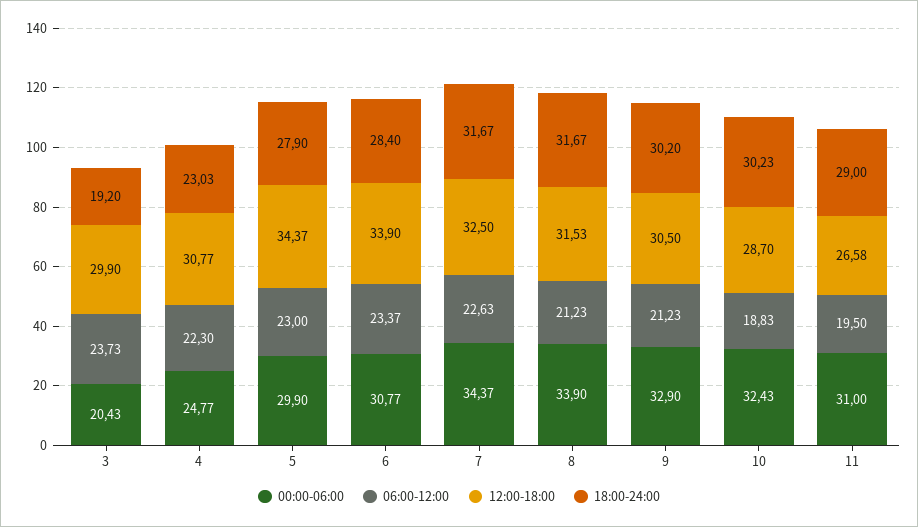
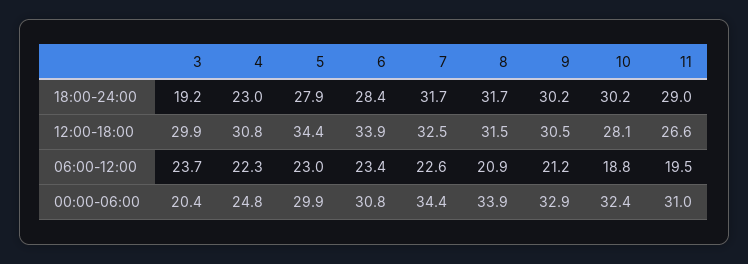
  {
    "00:00-06:00": {
      "3": 20.43,
      "4": 24.77,
      "5": 29.9,
      "6": 30.77,
      "7": 34.37,
      "8": 33.9,
      "9": 32.9,
      "10": 32.43,
      "11": 31
    },
    "06:00-12:00": {
      "3": 23.73,
      "4": 22.3,
      "5": 23,
      "6": 23.37,
      "7": 22.63,
-     "8": 21.23,
+     "8": 20.9,
      "9": 21.23,
      "10": 18.83,
      "11": 19.5
    },
    "12:00-18:00": {
      "3": 29.9,
      "4": 30.77,
      "5": 34.37,
      "6": 33.9,
      "7": 32.5,
      "8": 31.53,
      "9": 30.5,
-     "10": 28.7,
+     "10": 28.1,
      "11": 26.58
    },
    "18:00-24:00": {
      "3": 19.2,
      "4": 23.03,
      "5": 27.9,
      "6": 28.4,
      "7": 31.67,
      "8": 31.67,
      "9": 30.2,
      "10": 30.23,
      "11": 29
    }
  }

